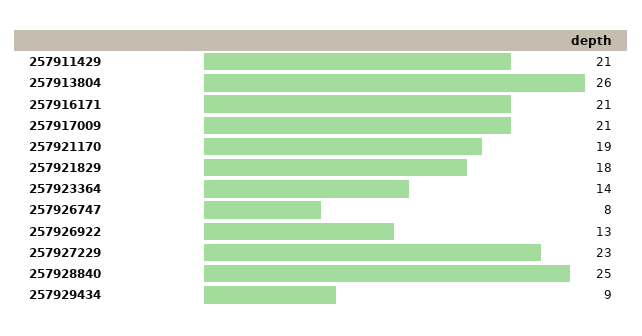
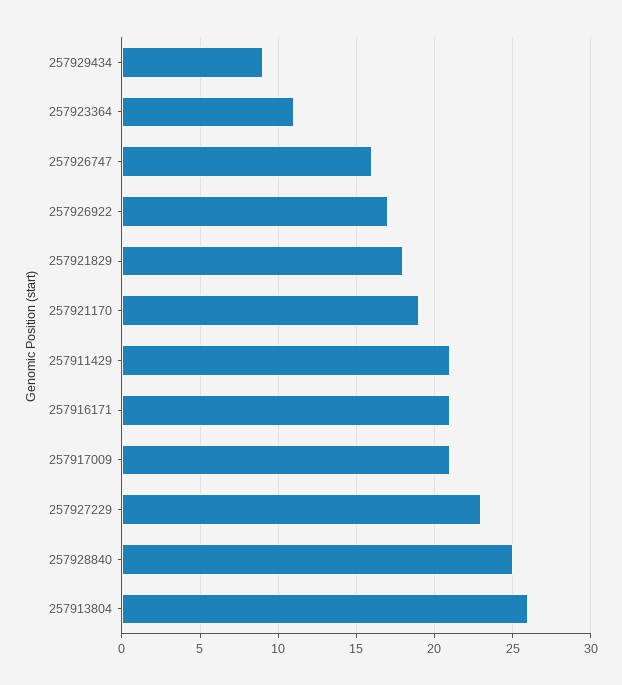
  {
    "257911429": 21,
    "257913804": 26,
    "257916171": 21,
    "257917009": 21,
    "257921170": 19,
    "257921829": 18,
-   "257923364": 14,
+   "257923364": 11,
-   "257926747": 8,
+   "257926747": 16,
-   "257926922": 13,
+   "257926922": 17,
    "257927229": 23,
    "257928840": 25,
    "257929434": 9
  }

